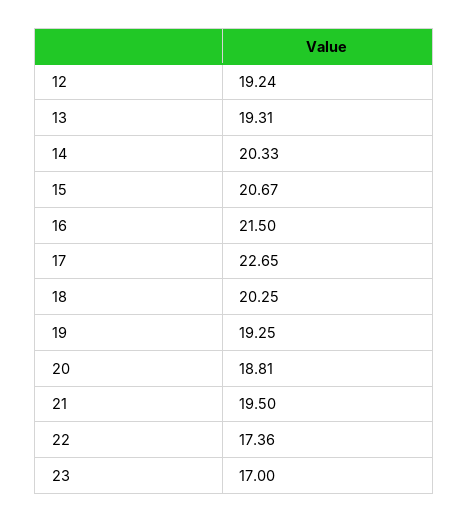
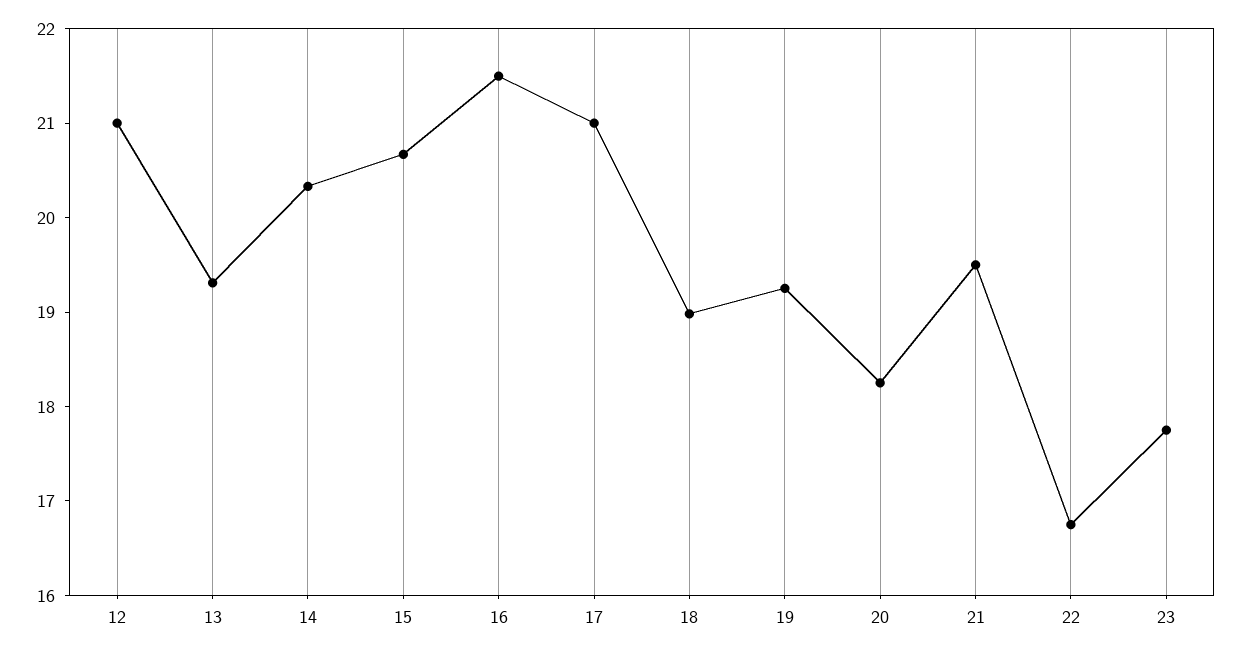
  {
-   "12": 19.24,
+   "12": 21,
    "13": 19.31,
    "14": 20.33,
    "15": 20.67,
    "16": 21.5,
-   "17": 22.65,
+   "17": 21,
-   "18": 20.25,
+   "18": 19,
    "19": 19.25,
-   "20": 18.81,
+   "20": 18.2,
    "21": 19.5,
-   "22": 17.36,
+   "22": 16.8,
-   "23": 17
+   "23": 17.8
  }

